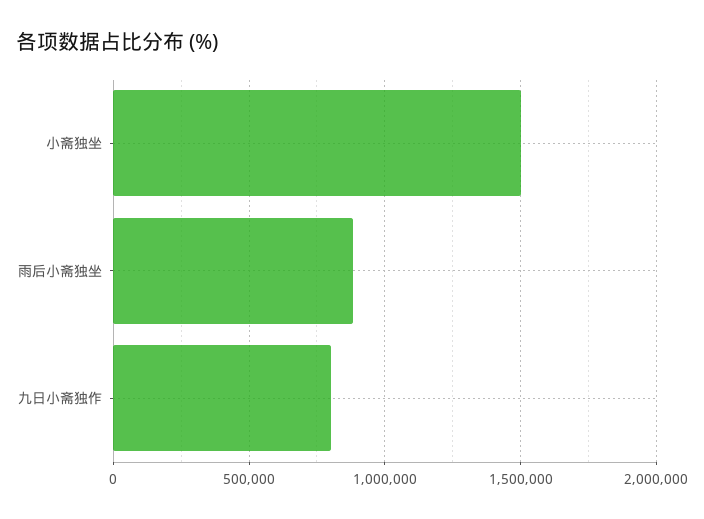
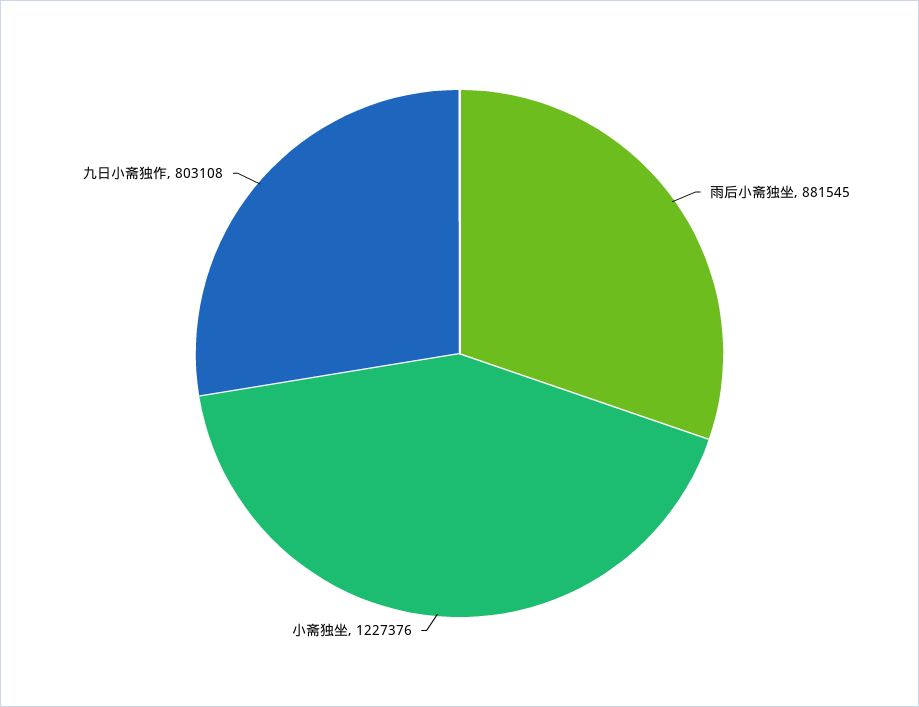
  {
-   "小斋独坐": 1500000,
+   "小斋独坐": 1227376,
    "雨后小斋独坐": 881545,
    "九日小斋独作": 803108
  }

